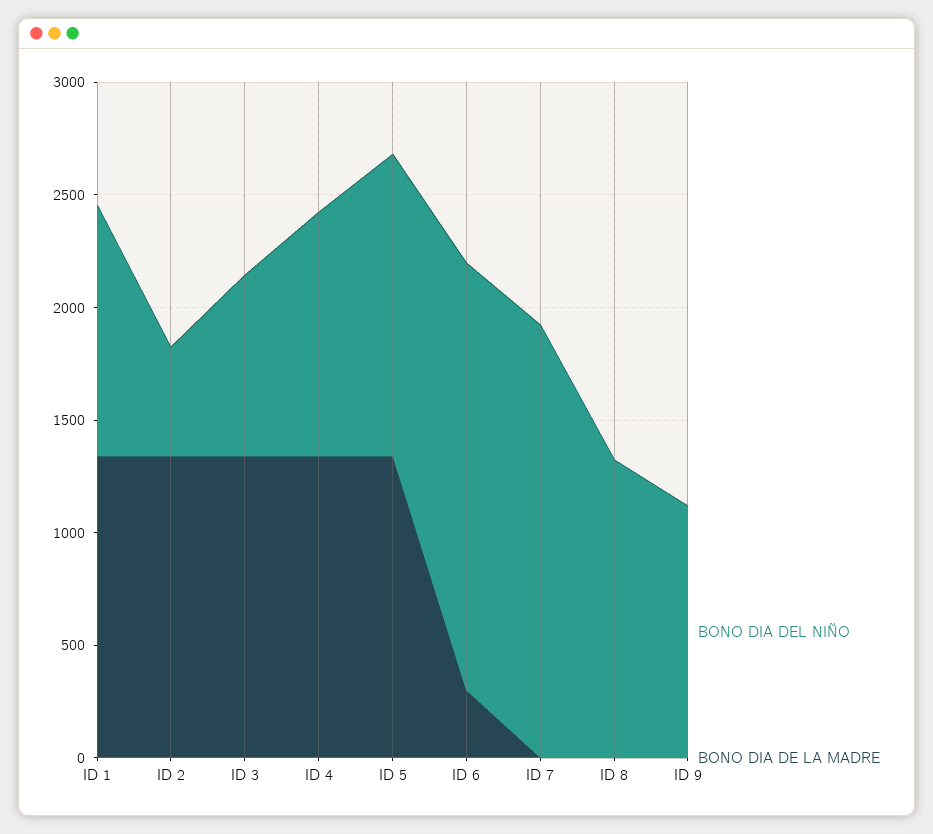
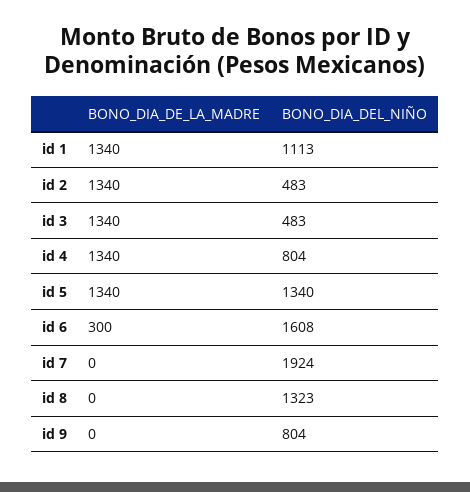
  {
    "BONO DIA DEL NIÑO": {
      "ID 1": 1113,
      "ID 2": 483,
-     "ID 3": 800,
+     "ID 3": 483,
-     "ID 4": 1100,
+     "ID 4": 804,
      "ID 5": 1340,
-     "ID 6": 1900,
+     "ID 6": 1608,
      "ID 7": 1924,
      "ID 8": 1323,
-     "ID 9": 1100
+     "ID 9": 804
    },
    "BONO DIA DE LA MADRE": {
      "ID 1": 1340,
      "ID 2": 1340,
      "ID 3": 1340,
      "ID 4": 1340,
      "ID 5": 1340,
      "ID 6": 300,
      "ID 7": 0,
      "ID 8": 0,
      "ID 9": 0
    }
  }

